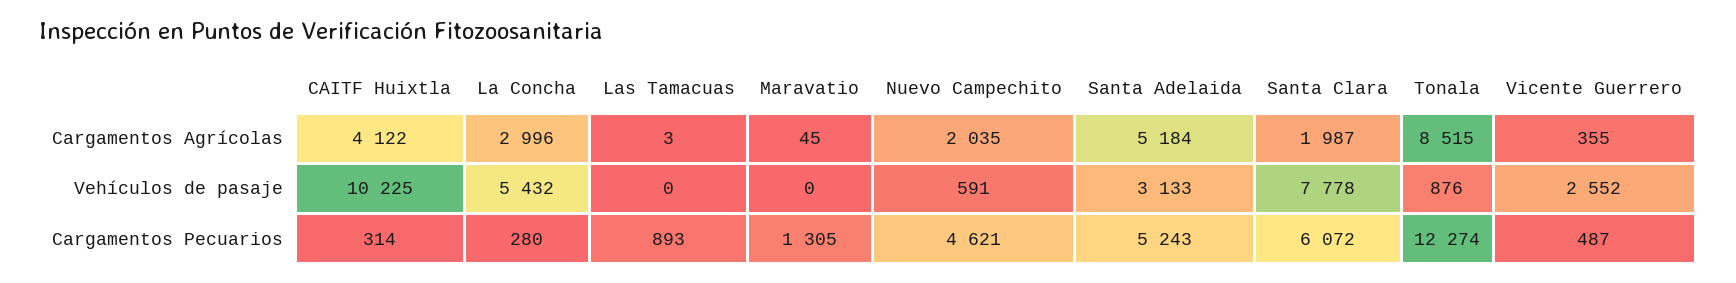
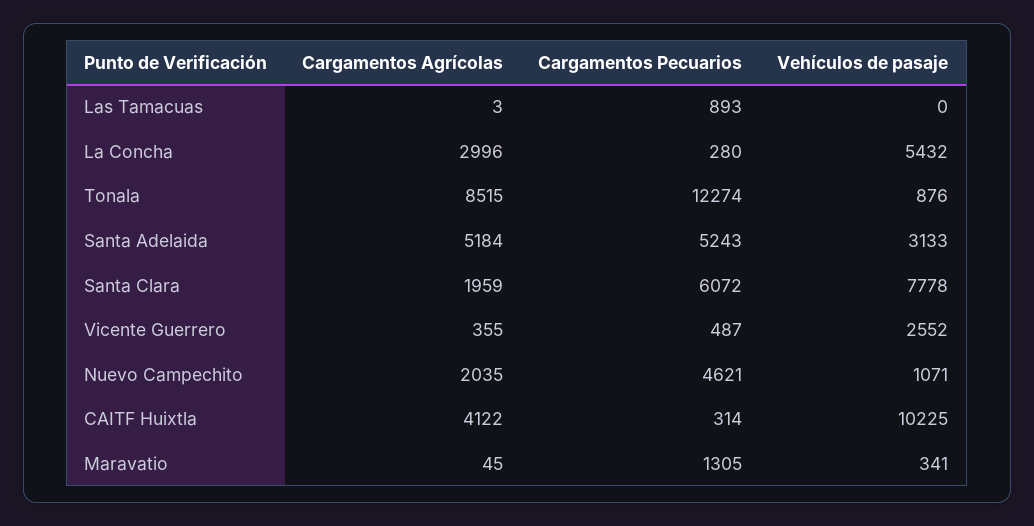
  {
    "CAITF Huixtla": {
      "Cargamentos Agrícolas": 4122,
      "Vehículos de pasaje": 10225,
      "Cargamentos Pecuarios": 314
    },
    "La Concha": {
      "Cargamentos Agrícolas": 2996,
      "Vehículos de pasaje": 5432,
      "Cargamentos Pecuarios": 280
    },
    "Las Tamacuas": {
      "Cargamentos Agrícolas": 3,
      "Vehículos de pasaje": 0,
      "Cargamentos Pecuarios": 893
    },
    "Maravatio": {
      "Cargamentos Agrícolas": 45,
-     "Vehículos de pasaje": 0,
+     "Vehículos de pasaje": 341,
      "Cargamentos Pecuarios": 1305
    },
    "Nuevo Campechito": {
      "Cargamentos Agrícolas": 2035,
-     "Vehículos de pasaje": 591,
+     "Vehículos de pasaje": 1071,
      "Cargamentos Pecuarios": 4621
    },
    "Santa Adelaida": {
      "Cargamentos Agrícolas": 5184,
      "Vehículos de pasaje": 3133,
      "Cargamentos Pecuarios": 5243
    },
    "Santa Clara": {
-     "Cargamentos Agrícolas": 1987,
+     "Cargamentos Agrícolas": 1959,
      "Vehículos de pasaje": 7778,
      "Cargamentos Pecuarios": 6072
    },
    "Tonala": {
      "Cargamentos Agrícolas": 8515,
      "Vehículos de pasaje": 876,
      "Cargamentos Pecuarios": 12274
    },
    "Vicente Guerrero": {
      "Cargamentos Agrícolas": 355,
      "Vehículos de pasaje": 2552,
      "Cargamentos Pecuarios": 487
    }
  }

